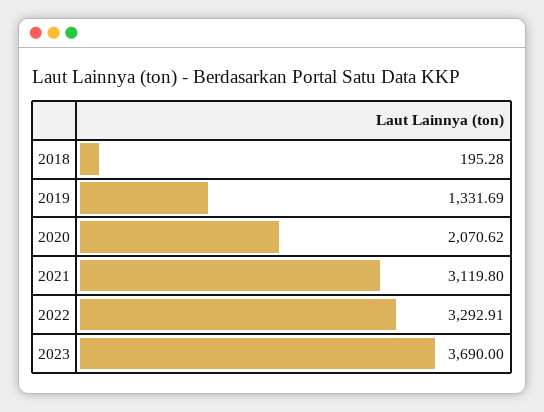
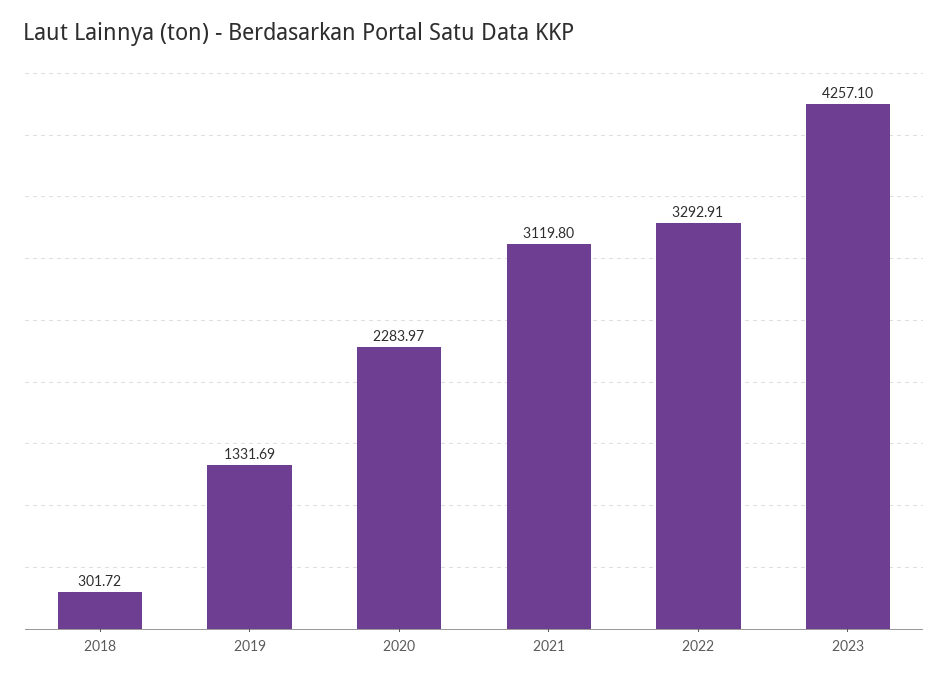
  {
-   "2018": 195.28,
+   "2018": 301.72,
    "2019": 1331.69,
-   "2020": 2070.62,
+   "2020": 2283.97,
    "2021": 3119.8,
    "2022": 3292.91,
-   "2023": 3690
+   "2023": 4257.1
  }

